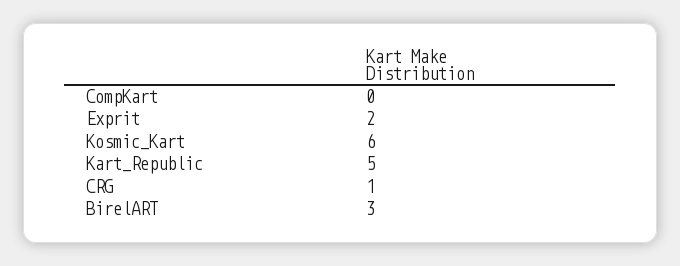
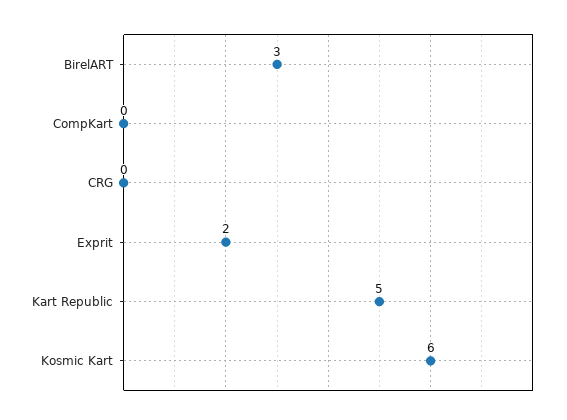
  {
    "CompKart": 0,
    "Exprit": 2,
    "Kosmic_Kart": 6,
    "Kart_Republic": 5,
-   "CRG": 1,
+   "CRG": 0,
    "BirelART": 3
  }

